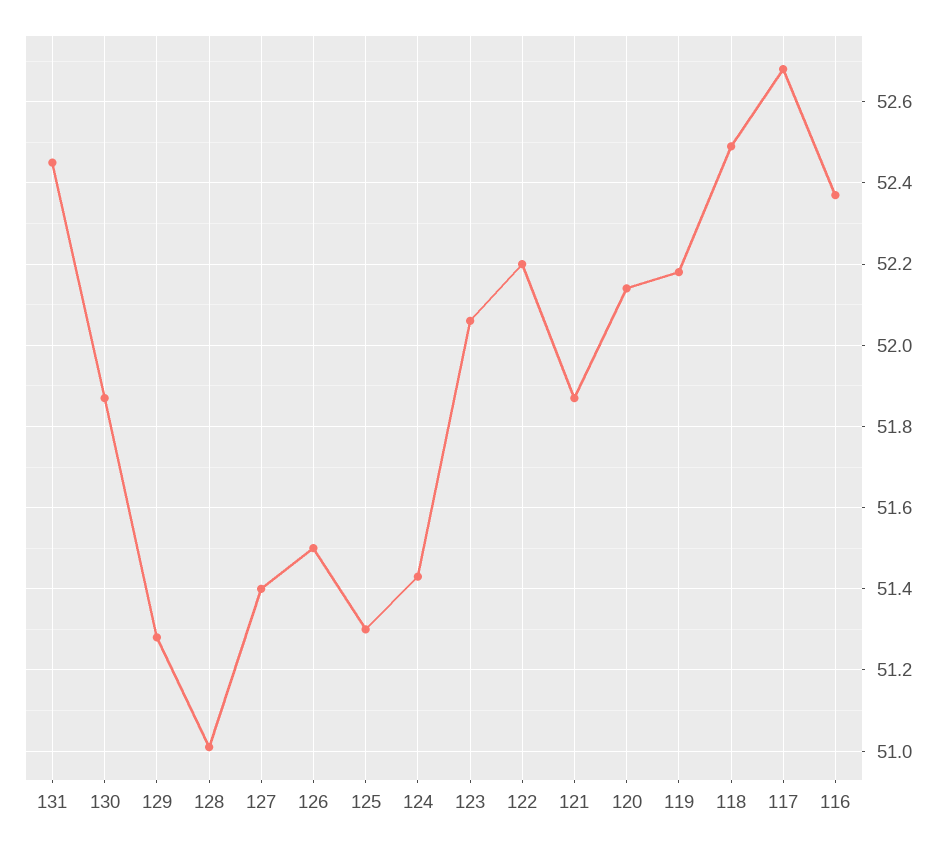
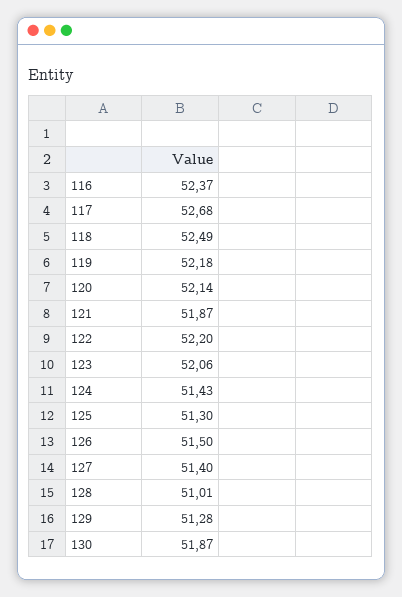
  {
-   "131": 52.45,
    "130": 51.87,
    "129": 51.28,
    "128": 51.01,
    "127": 51.4,
    "126": 51.5,
    "125": 51.3,
    "124": 51.43,
    "123": 52.06,
    "122": 52.2,
    "121": 51.87,
    "120": 52.14,
    "119": 52.18,
    "118": 52.49,
    "117": 52.68,
    "116": 52.37
  }

